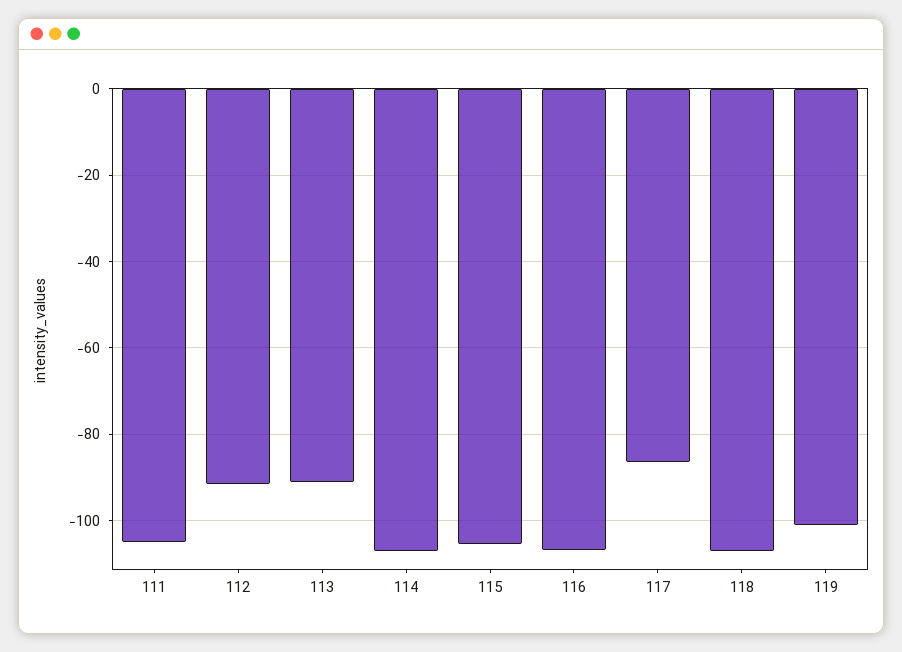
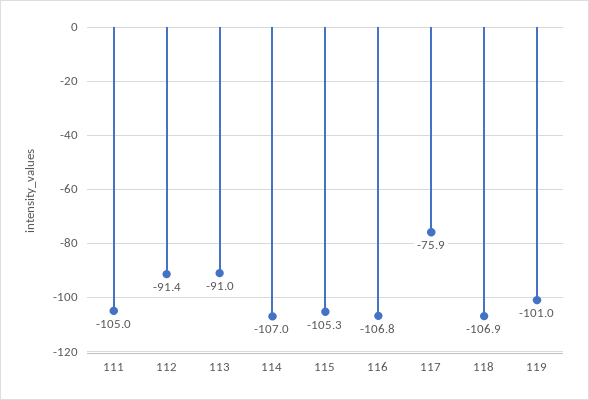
  {
    "111": -105,
    "112": -91.4,
    "113": -91,
    "114": -107,
    "115": -105.3,
    "116": -106.8,
-   "117": -86,
+   "117": -75.9,
    "118": -106.9,
    "119": -101
  }

